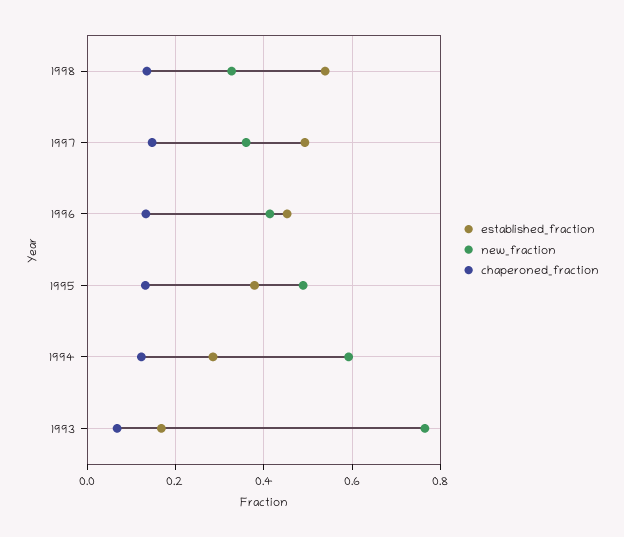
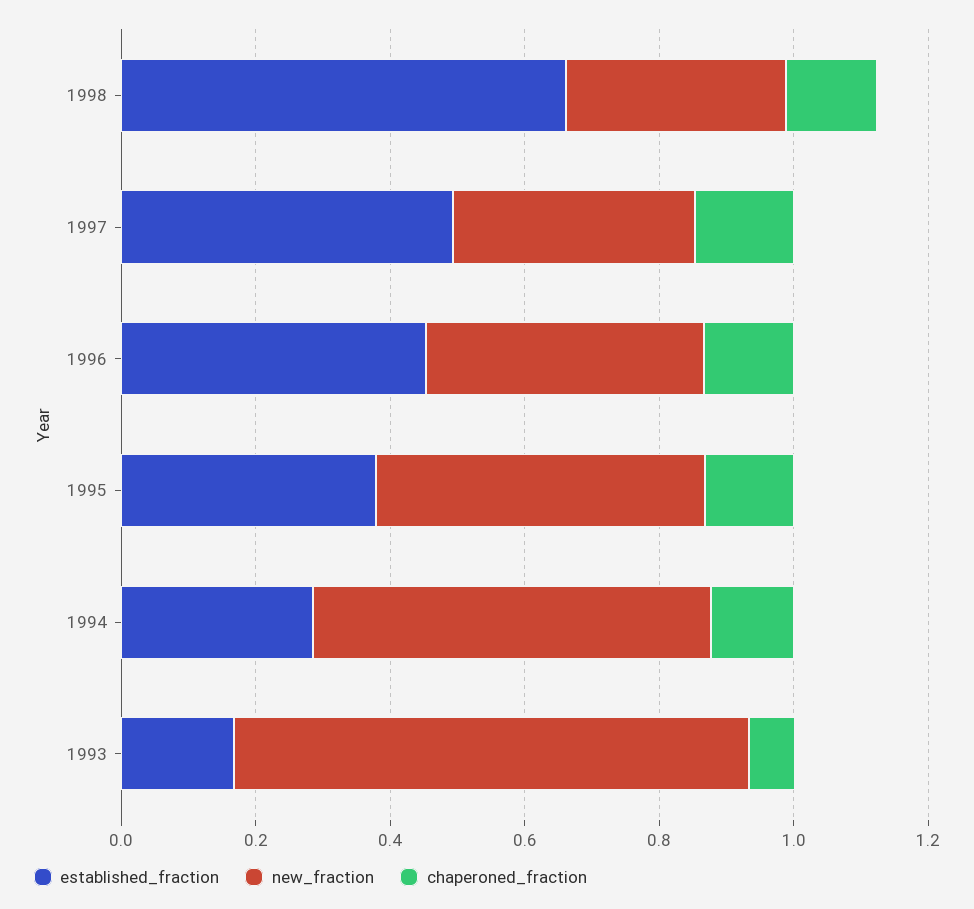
  {
    "established_fraction": {
-     "1998": 0.54,
+     "1998": 0.65,
      "1997": 0.5,
      "1996": 0.46,
      "1995": 0.38,
      "1994": 0.28,
      "1993": 0.16
    },
    "new_fraction": {
      "1998": 0.32,
      "1997": 0.36,
      "1996": 0.42,
      "1995": 0.48,
      "1994": 0.6,
      "1993": 0.76
    },
    "chaperoned_fraction": {
      "1998": 0.14,
      "1997": 0.14,
      "1996": 0.14,
      "1995": 0.14,
      "1994": 0.12,
      "1993": 0.06
    }
  }

